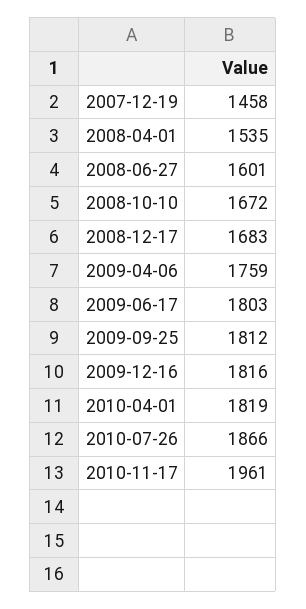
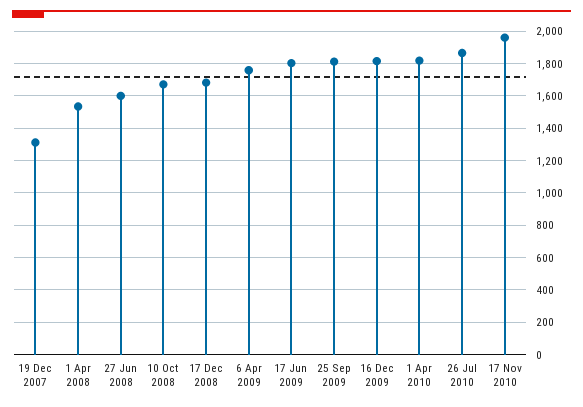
  {
-   "2007-12-19": 1458,
+   "2007-12-19": 1300,
    "2008-04-01": 1535,
    "2008-06-27": 1601,
    "2008-10-10": 1672,
    "2008-12-17": 1683,
    "2009-04-06": 1759,
    "2009-06-17": 1803,
    "2009-09-25": 1812,
    "2009-12-16": 1816,
    "2010-04-01": 1819,
    "2010-07-26": 1866,
    "2010-11-17": 1961
  }

